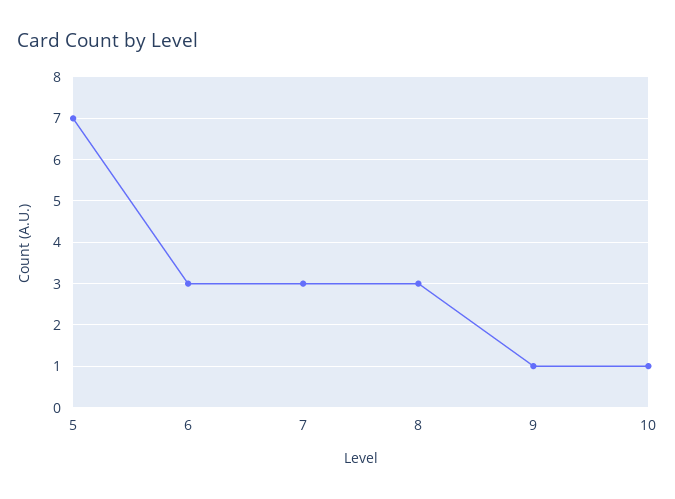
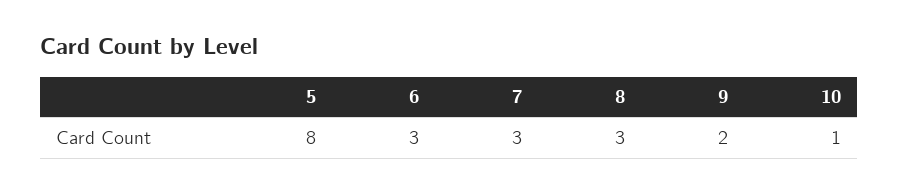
  {
-   "5": 7,
+   "5": 8,
    "6": 3,
    "7": 3,
    "8": 3,
-   "9": 1,
+   "9": 2,
    "10": 1
  }

